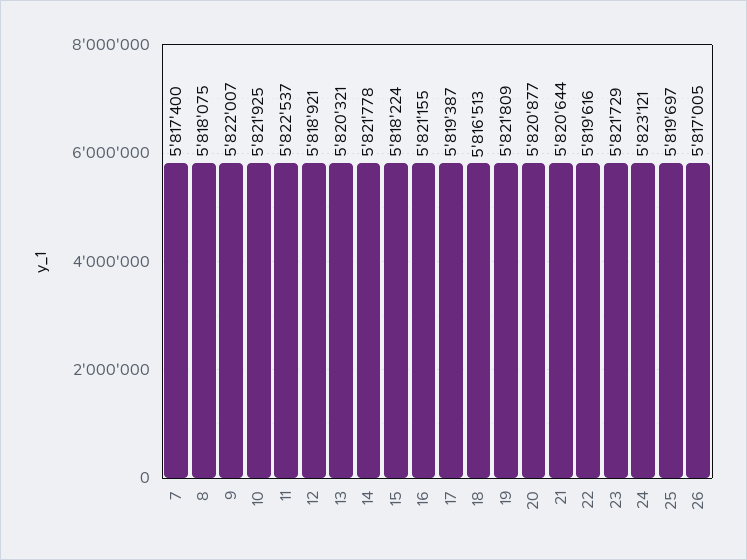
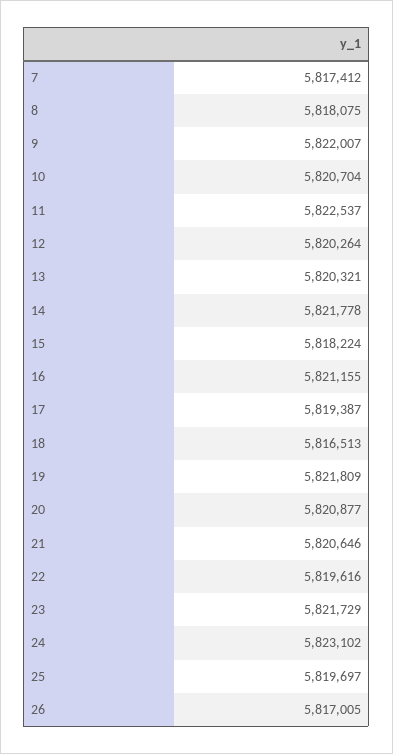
  {
-   "7": 5817400,
+   "7": 5817412,
    "8": 5818075,
    "9": 5822007,
-   "10": 5821925,
+   "10": 5820704,
    "11": 5822537,
-   "12": 5818921,
+   "12": 5820264,
    "13": 5820321,
    "14": 5821778,
    "15": 5818224,
    "16": 5821155,
    "17": 5819387,
    "18": 5816513,
    "19": 5821809,
    "20": 5820877,
-   "21": 5820644,
+   "21": 5820646,
    "22": 5819616,
    "23": 5821729,
-   "24": 5823121,
+   "24": 5823102,
    "25": 5819697,
    "26": 5817005
  }

